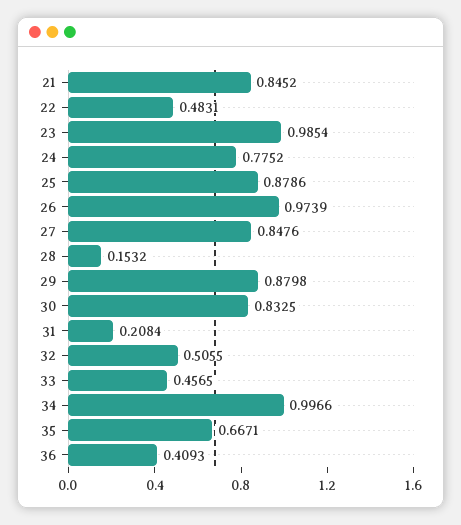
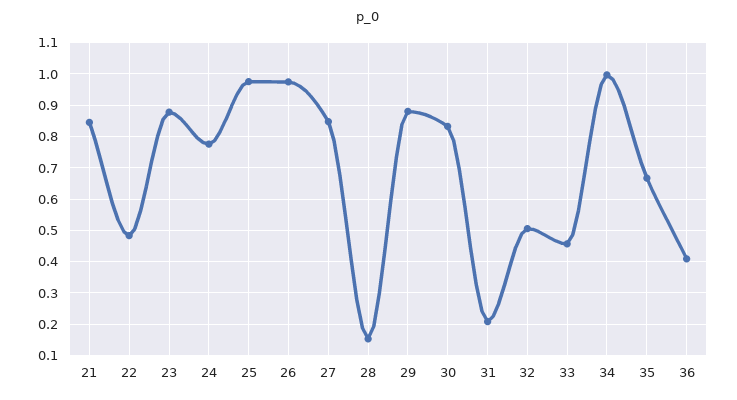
  {
    "21": 0.8452,
    "22": 0.4831,
-   "23": 0.9854,
+   "23": 0.88,
    "24": 0.7752,
-   "25": 0.8786,
+   "25": 0.98,
    "26": 0.9739,
    "27": 0.8476,
    "28": 0.1532,
    "29": 0.8798,
    "30": 0.8325,
    "31": 0.2084,
    "32": 0.5055,
    "33": 0.4565,
    "34": 0.9966,
    "35": 0.6671,
    "36": 0.4093
  }

